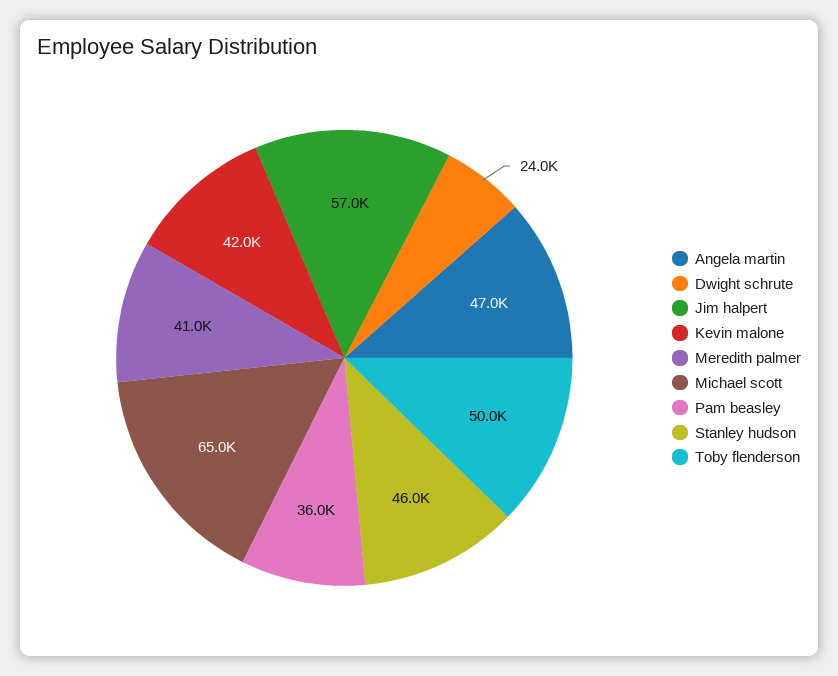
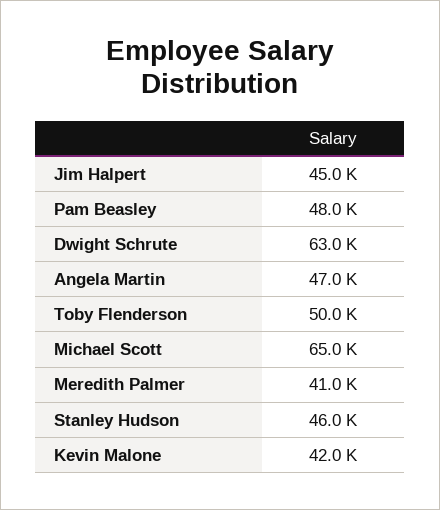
  {
    "Angela martin": 47000,
-   "Dwight schrute": 24000,
+   "Dwight schrute": 63000,
-   "Jim halpert": 57000,
+   "Jim halpert": 45000,
    "Kevin malone": 42000,
    "Meredith palmer": 41000,
    "Michael scott": 65000,
-   "Pam beasley": 36000,
+   "Pam beasley": 48000,
    "Stanley hudson": 46000,
    "Toby flenderson": 50000
  }

